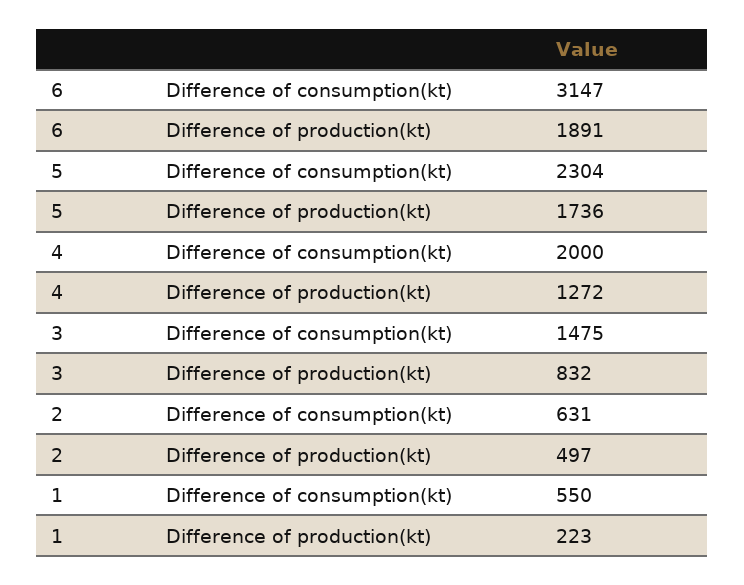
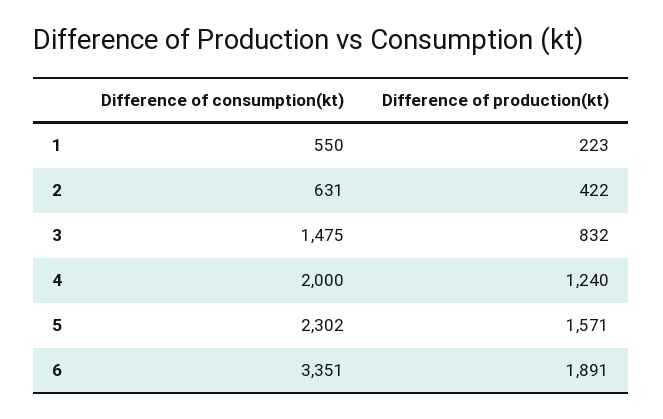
  {
    "6": {
-     "Difference of consumption(kt)": 3147,
+     "Difference of consumption(kt)": 3351,
      "Difference of production(kt)": 1891
    },
    "5": {
-     "Difference of consumption(kt)": 2304,
+     "Difference of consumption(kt)": 2302,
-     "Difference of production(kt)": 1736
+     "Difference of production(kt)": 1571
    },
    "4": {
      "Difference of consumption(kt)": 2000,
-     "Difference of production(kt)": 1272
+     "Difference of production(kt)": 1240
    },
    "3": {
      "Difference of consumption(kt)": 1475,
      "Difference of production(kt)": 832
    },
    "2": {
      "Difference of consumption(kt)": 631,
-     "Difference of production(kt)": 497
+     "Difference of production(kt)": 422
    },
    "1": {
      "Difference of consumption(kt)": 550,
      "Difference of production(kt)": 223
    }
  }

